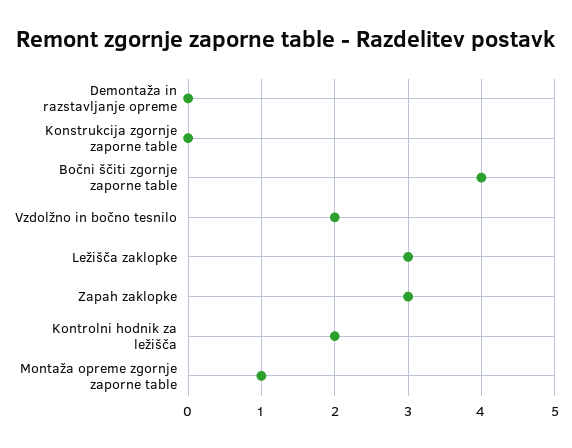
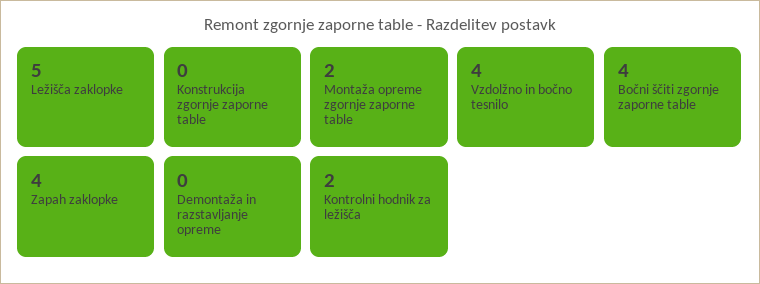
  {
    "Demontaža in razstavljanje opreme": 0,
    "Konstrukcija zgornje zaporne table": 0,
    "Bočni ščiti zgornje zaporne table": 4,
-   "Vzdolžno in bočno tesnilo": 2,
+   "Vzdolžno in bočno tesnilo": 4,
-   "Ležišča zaklopke": 3,
+   "Ležišča zaklopke": 5,
-   "Zapah zaklopke": 3,
+   "Zapah zaklopke": 4,
    "Kontrolni hodnik za ležišča": 2,
-   "Montaža opreme zgornje zaporne table": 1
+   "Montaža opreme zgornje zaporne table": 2
  }

